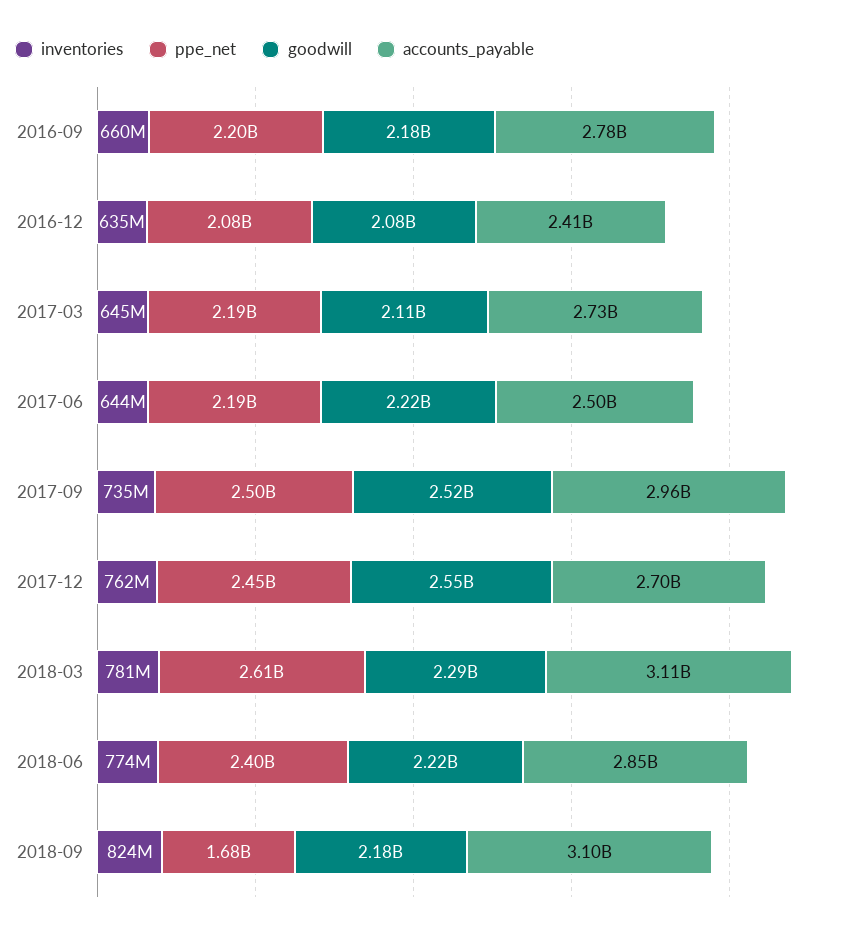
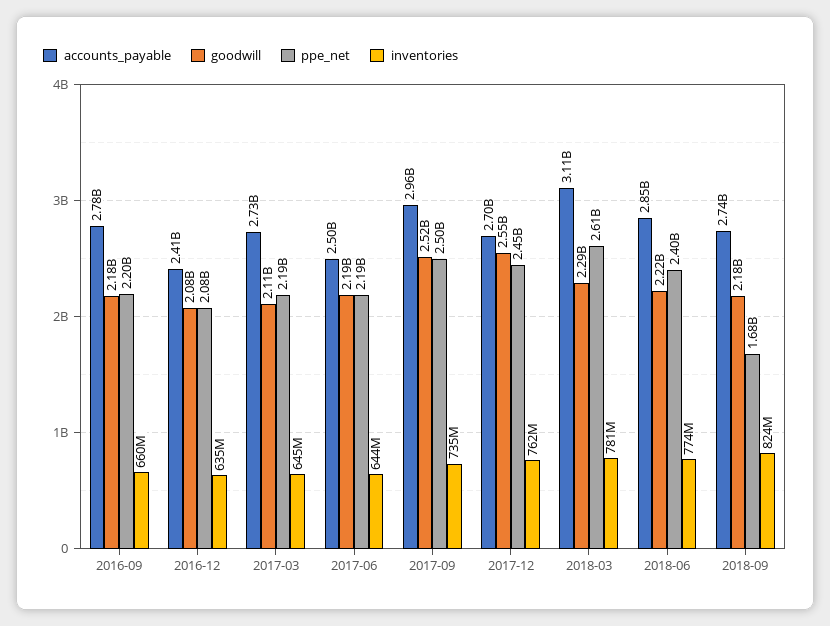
  {
    "inventories": {
      "2016-09": 660000000,
      "2016-12": 635000000,
      "2017-03": 645000000,
      "2017-06": 644000000,
      "2017-09": 735000000,
      "2017-12": 762000000,
      "2018-03": 781000000,
      "2018-06": 774000000,
      "2018-09": 824000000
    },
    "ppe_net": {
      "2016-09": 2200000000,
      "2016-12": 2080000000,
      "2017-03": 2190000000,
      "2017-06": 2190000000,
      "2017-09": 2500000000,
      "2017-12": 2450000000,
      "2018-03": 2610000000,
      "2018-06": 2400000000,
      "2018-09": 1680000000
    },
    "goodwill": {
      "2016-09": 2180000000,
      "2016-12": 2080000000,
      "2017-03": 2110000000,
-     "2017-06": 2220000000,
+     "2017-06": 2190000000,
      "2017-09": 2520000000,
      "2017-12": 2550000000,
      "2018-03": 2290000000,
      "2018-06": 2220000000,
      "2018-09": 2180000000
    },
    "accounts_payable": {
      "2016-09": 2780000000,
      "2016-12": 2410000000,
      "2017-03": 2730000000,
      "2017-06": 2500000000,
      "2017-09": 2960000000,
      "2017-12": 2700000000,
      "2018-03": 3110000000,
      "2018-06": 2850000000,
-     "2018-09": 3100000000
+     "2018-09": 2740000000
    }
  }

